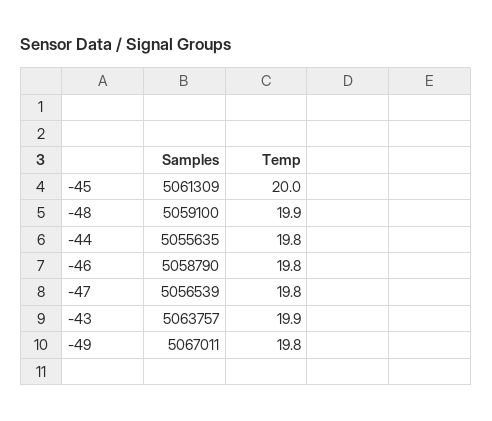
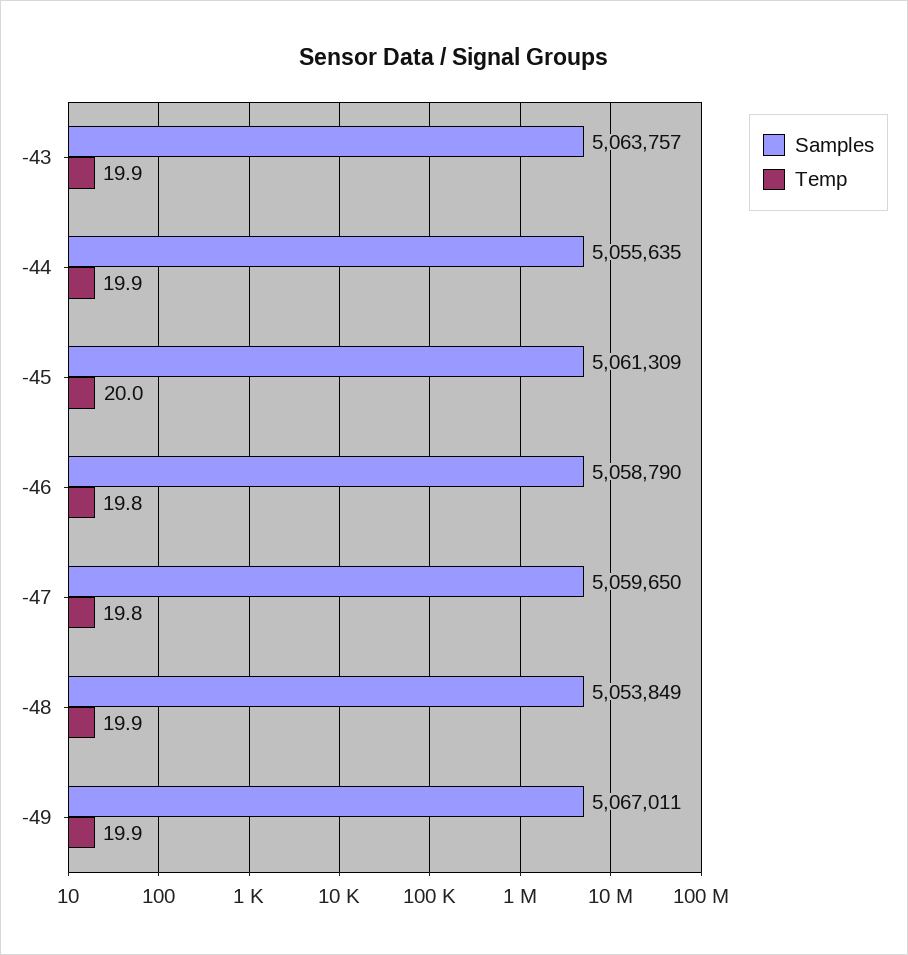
  {
    "Samples": {
      "-45": 5061309,
-     "-48": 5059100,
+     "-48": 5053849,
      "-44": 5055635,
      "-46": 5058790,
-     "-47": 5056539,
+     "-47": 5059650,
      "-43": 5063757,
      "-49": 5067011
    },
    "Temp": {
      "-45": 20,
      "-48": 19.9,
-     "-44": 19.8,
+     "-44": 19.9,
      "-46": 19.8,
      "-47": 19.8,
      "-43": 19.9,
-     "-49": 19.8
+     "-49": 19.9
    }
  }

